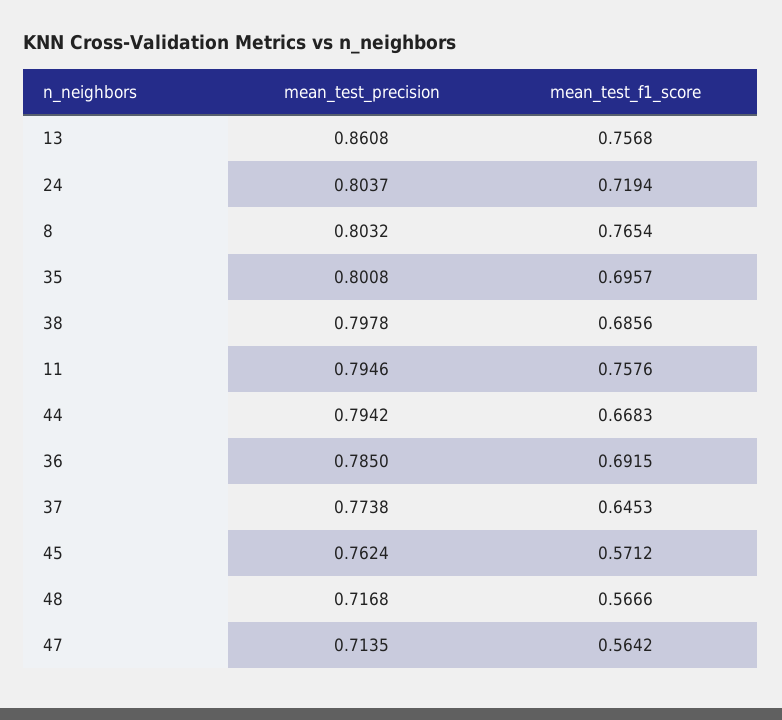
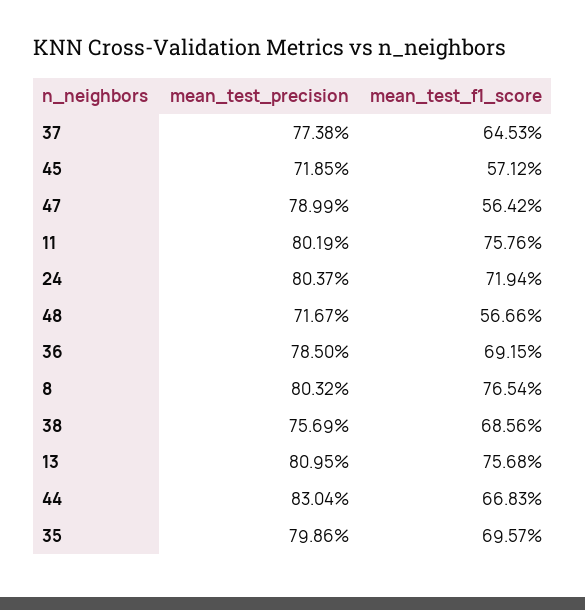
  {
    "mean_test_precision": {
-     "13": 0.8608,
+     "13": 0.8095,
      "24": 0.8037,
      "8": 0.8032,
-     "35": 0.8008,
+     "35": 0.7986,
-     "38": 0.7978,
+     "38": 0.7569,
-     "11": 0.7946,
+     "11": 0.8019,
-     "44": 0.7942,
+     "44": 0.8304,
      "36": 0.785,
      "37": 0.7738,
-     "45": 0.7624,
+     "45": 0.7185,
-     "48": 0.7168,
+     "48": 0.7167,
-     "47": 0.7135
+     "47": 0.7899
    },
    "mean_test_f1_score": {
      "13": 0.7568,
      "24": 0.7194,
      "8": 0.7654,
      "35": 0.6957,
      "38": 0.6856,
      "11": 0.7576,
      "44": 0.6683,
      "36": 0.6915,
      "37": 0.6453,
      "45": 0.5712,
      "48": 0.5666,
      "47": 0.5642
    }
  }

